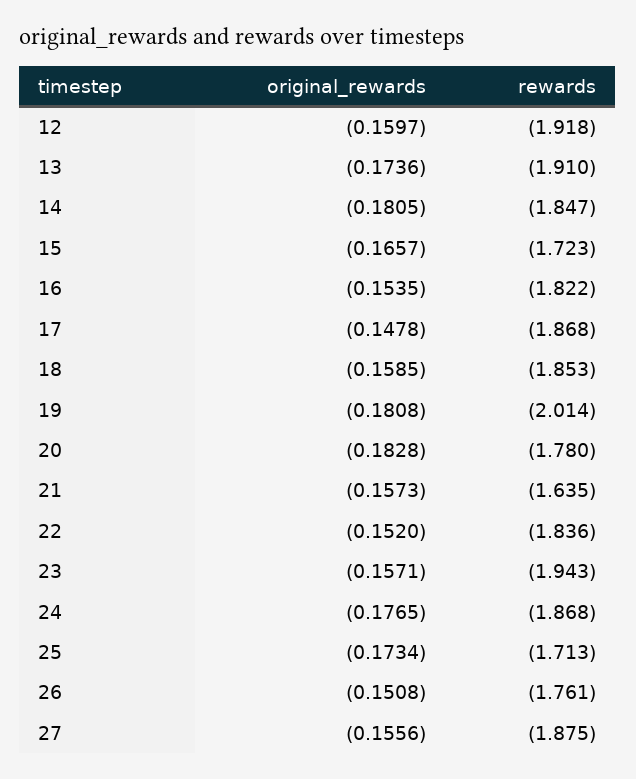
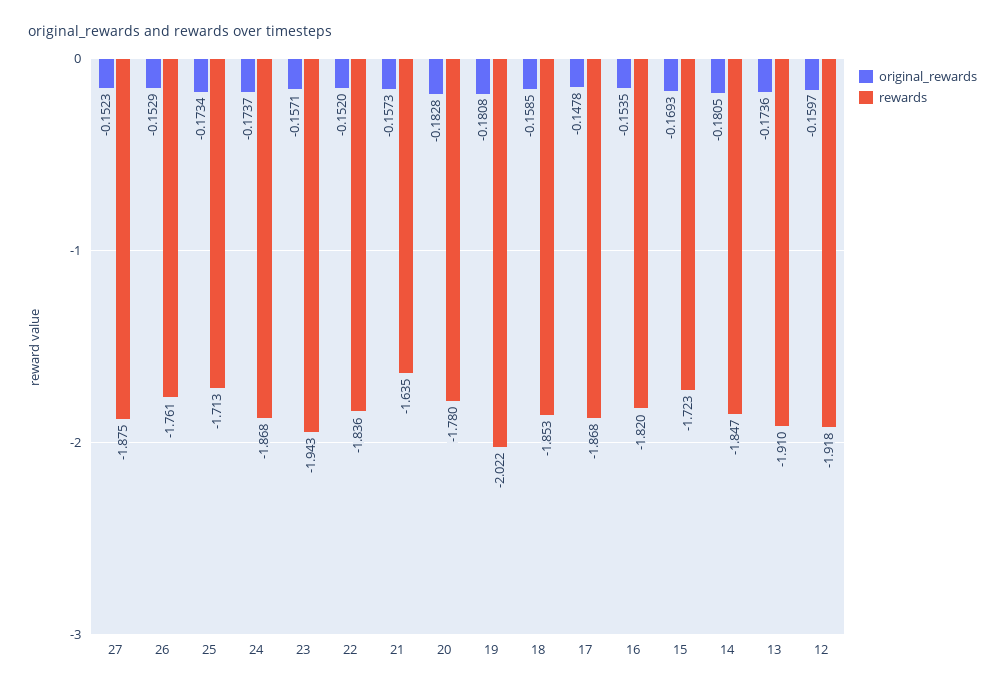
  {
    "original_rewards": {
      "12": -0.1597,
      "13": -0.1736,
      "14": -0.1805,
-     "15": -0.1657,
+     "15": -0.1693,
      "16": -0.1535,
      "17": -0.1478,
      "18": -0.1585,
      "19": -0.1808,
      "20": -0.1828,
      "21": -0.1573,
      "22": -0.152,
      "23": -0.1571,
-     "24": -0.1765,
+     "24": -0.1737,
      "25": -0.1734,
-     "26": -0.1508,
+     "26": -0.1529,
-     "27": -0.1556
+     "27": -0.1523
    },
    "rewards": {
      "12": -1.918,
      "13": -1.91,
      "14": -1.847,
      "15": -1.723,
-     "16": -1.822,
+     "16": -1.82,
      "17": -1.868,
      "18": -1.853,
-     "19": -2.014,
+     "19": -2.022,
      "20": -1.78,
      "21": -1.635,
      "22": -1.836,
      "23": -1.943,
      "24": -1.868,
      "25": -1.713,
      "26": -1.761,
      "27": -1.875
    }
  }

